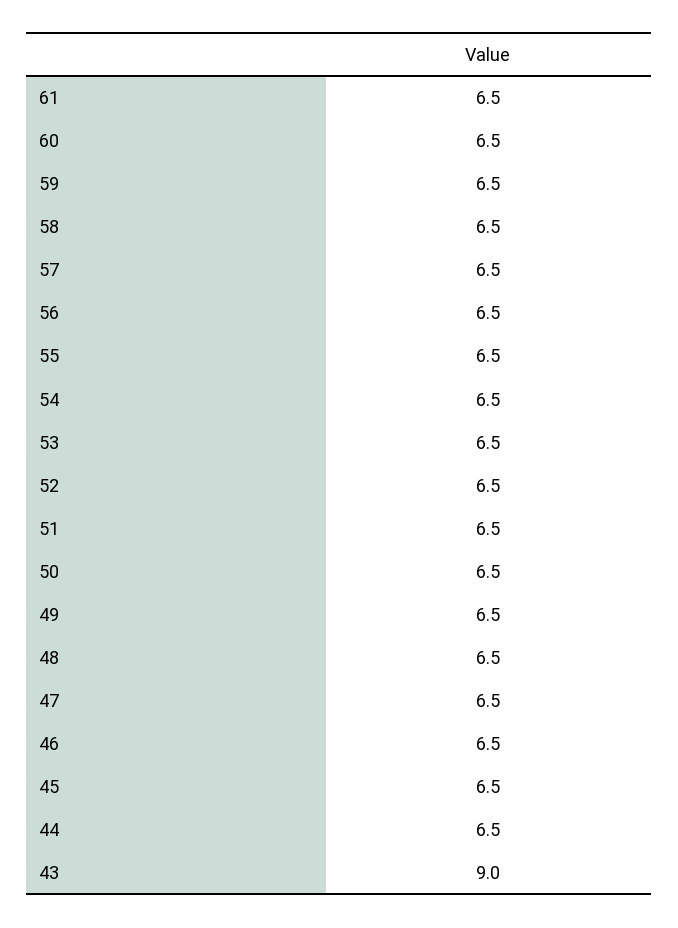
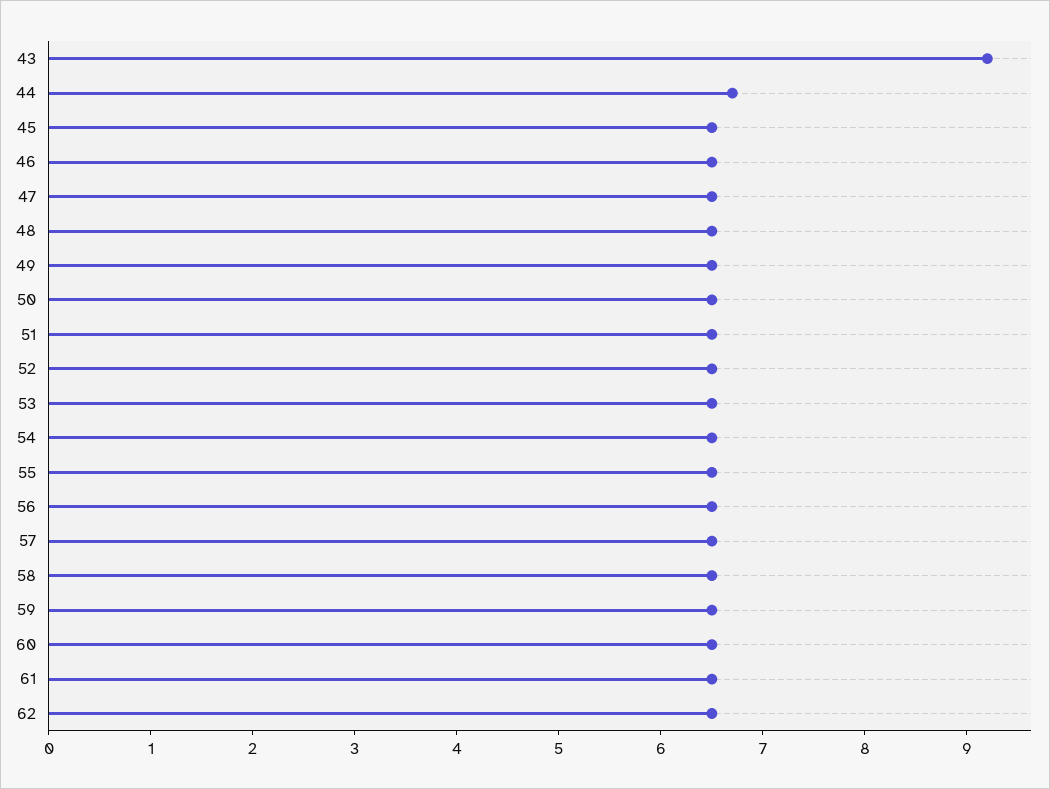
  {
    "61": 6.5,
    "60": 6.5,
    "59": 6.5,
    "58": 6.5,
    "57": 6.5,
    "56": 6.5,
    "55": 6.5,
    "54": 6.5,
    "53": 6.5,
    "52": 6.5,
    "51": 6.5,
    "50": 6.5,
    "49": 6.5,
    "48": 6.5,
    "47": 6.5,
    "46": 6.5,
    "45": 6.5,
-   "44": 6.5,
+   "44": 6.7,
-   "43": 9
+   "43": 9.2,
+   "62": 6.5
  }

